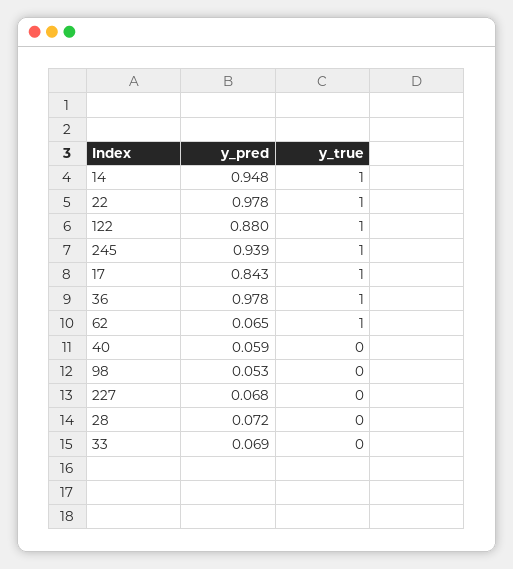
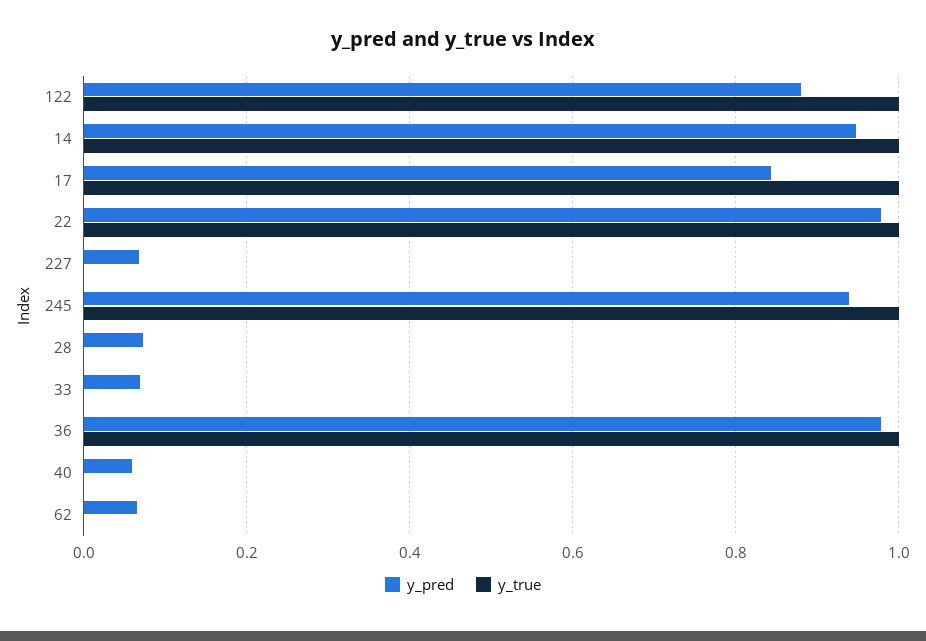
  {
    "y_pred": {
      "14": 0.948,
      "22": 0.978,
      "122": 0.88,
      "245": 0.939,
      "17": 0.843,
      "36": 0.978,
      "62": 0.065,
      "40": 0.059,
-     "98": 0.053,
      "227": 0.068,
      "28": 0.072,
      "33": 0.069
    },
    "y_true": {
      "14": 1,
      "22": 1,
      "122": 1,
      "245": 1,
      "17": 1,
      "36": 1,
-     "62": 1,
+     "62": 0,
      "40": 0,
-     "98": 0,
      "227": 0,
      "28": 0,
      "33": 0
    }
  }

